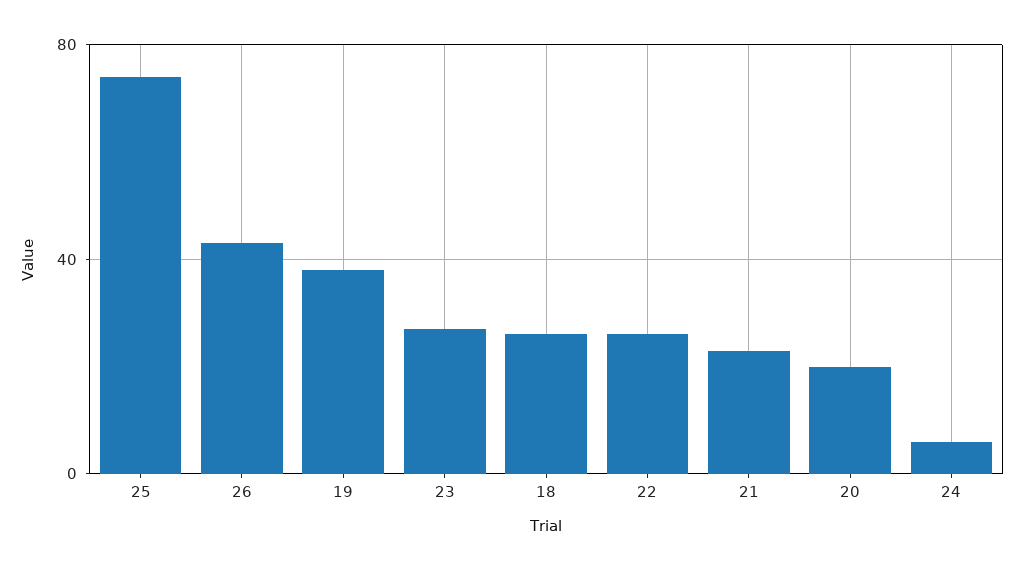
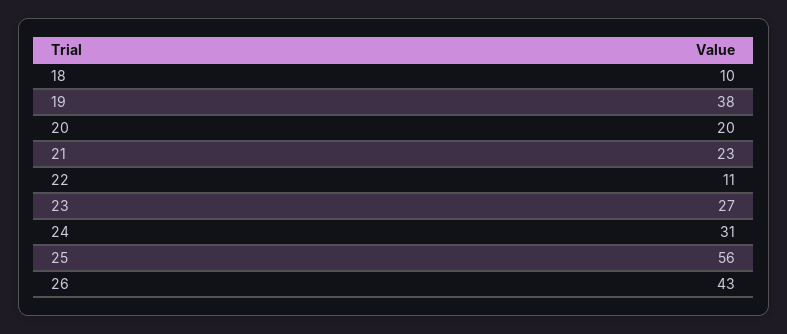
  {
-   "25": 75,
+   "25": 56,
    "26": 43,
    "19": 38,
    "23": 27,
-   "18": 25,
+   "18": 10,
-   "22": 25,
+   "22": 11,
    "21": 23,
    "20": 20,
-   "24": 5
+   "24": 31
  }

